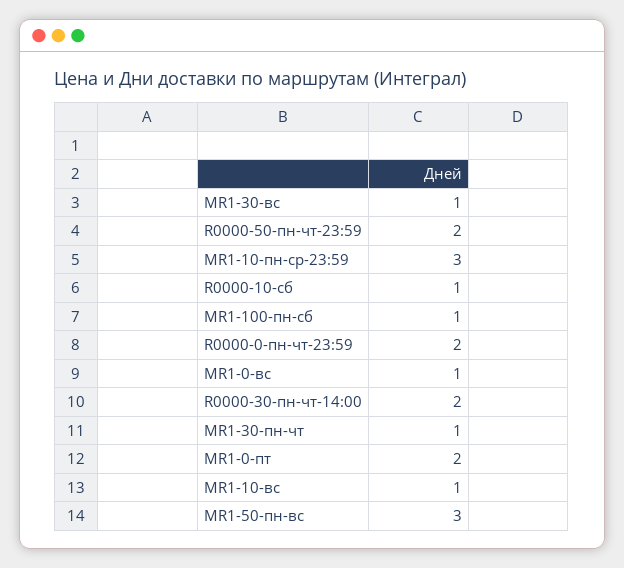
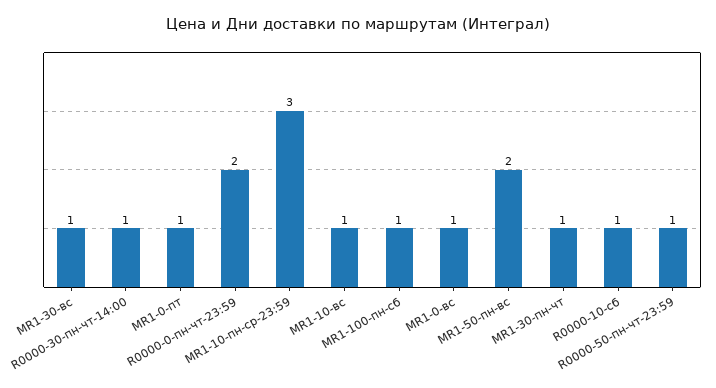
  {
    "MR1-30-вс": 1,
-   "R0000-50-пн-чт-23:59": 2,
+   "R0000-50-пн-чт-23:59": 1,
    "MR1-10-пн-ср-23:59": 3,
    "R0000-10-сб": 1,
    "MR1-100-пн-сб": 1,
    "R0000-0-пн-чт-23:59": 2,
    "MR1-0-вс": 1,
-   "R0000-30-пн-чт-14:00": 2,
+   "R0000-30-пн-чт-14:00": 1,
    "MR1-30-пн-чт": 1,
-   "MR1-0-пт": 2,
+   "MR1-0-пт": 1,
    "MR1-10-вс": 1,
-   "MR1-50-пн-вс": 3
+   "MR1-50-пн-вс": 2
  }

